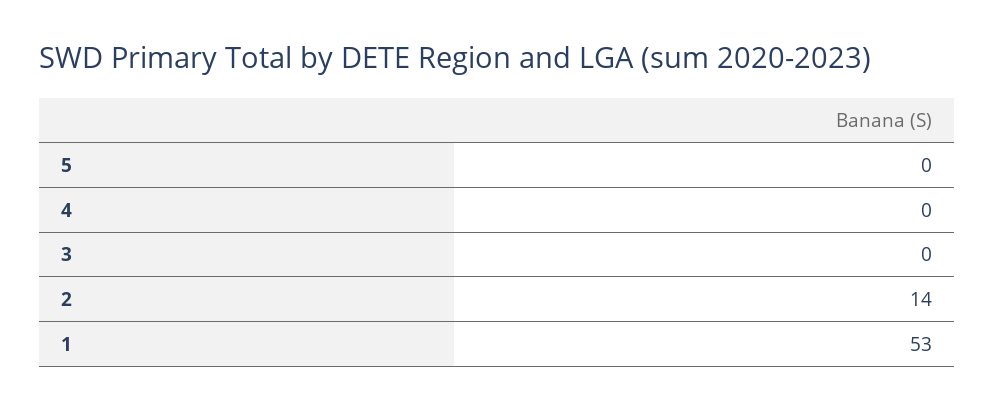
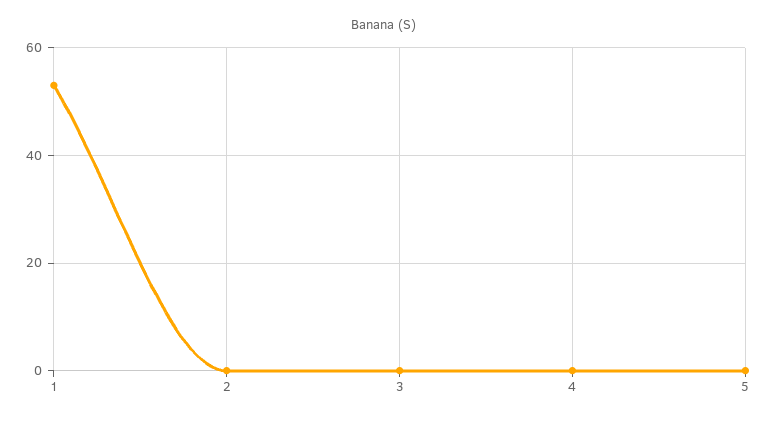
  {
    "5": 0,
    "4": 0,
    "3": 0,
-   "2": 14,
+   "2": 0,
    "1": 53
  }

